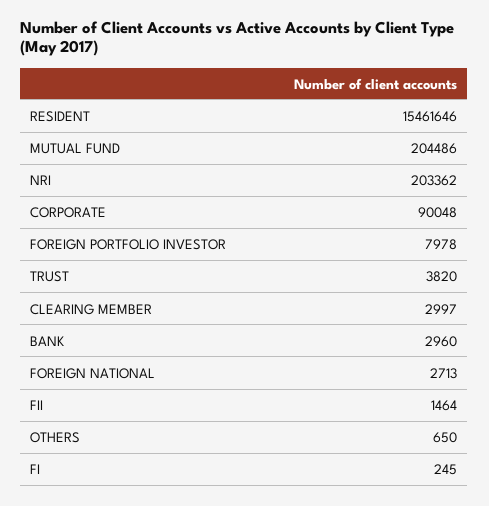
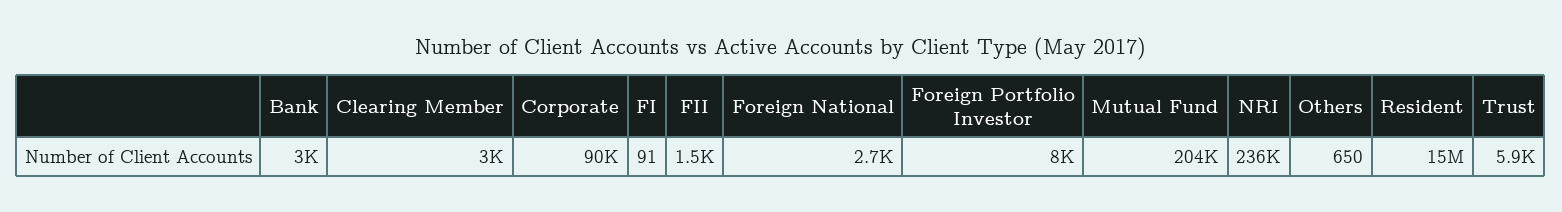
  {
    "RESIDENT": 15461646,
    "MUTUAL FUND": 204486,
-   "NRI": 203362,
+   "NRI": 236000,
    "CORPORATE": 90048,
    "FOREIGN PORTFOLIO INVESTOR": 7978,
-   "TRUST": 3820,
+   "TRUST": 5900,
    "CLEARING MEMBER": 2997,
    "BANK": 2960,
    "FOREIGN NATIONAL": 2713,
    "FII": 1464,
    "OTHERS": 650,
-   "FI": 245
+   "FI": 91
  }

